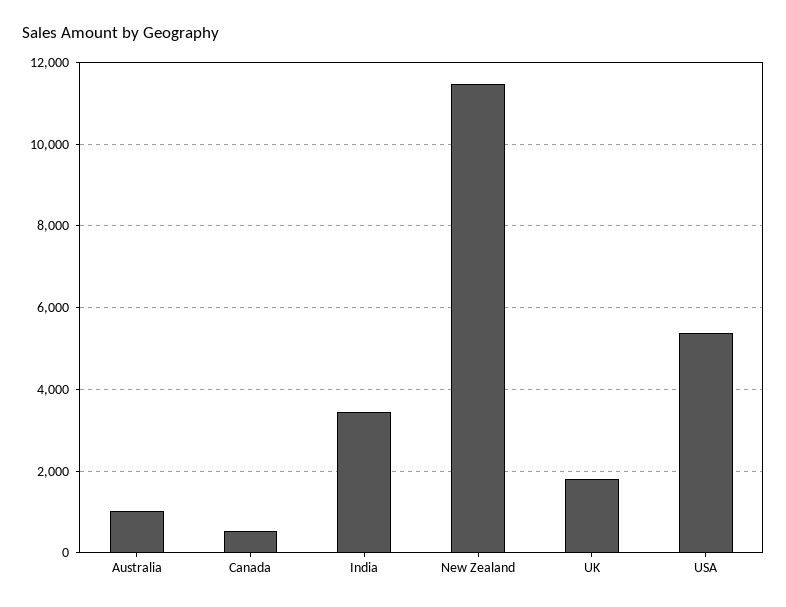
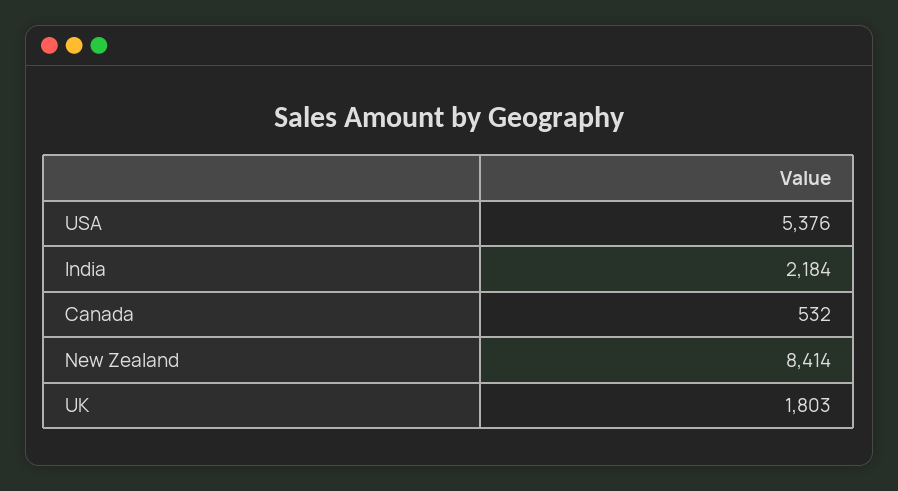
  {
-   "Australia": 1000,
    "Canada": 532,
-   "India": 3400,
+   "India": 2184,
-   "New Zealand": 11400,
+   "New Zealand": 8414,
    "UK": 1803,
    "USA": 5376
  }

